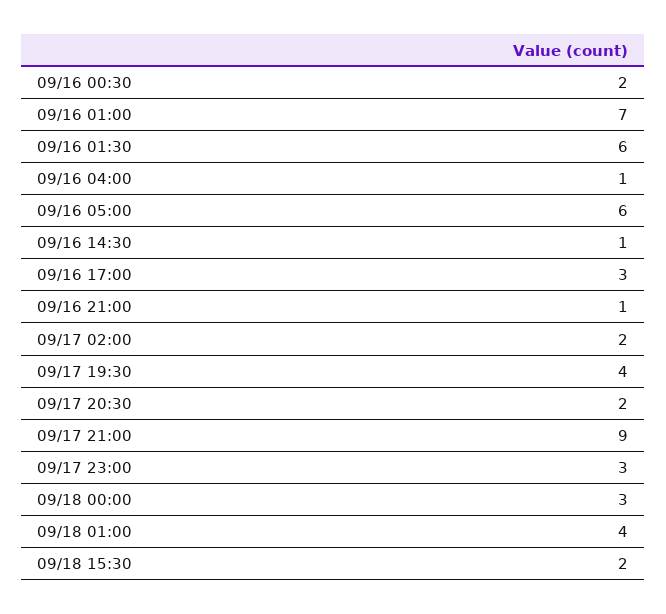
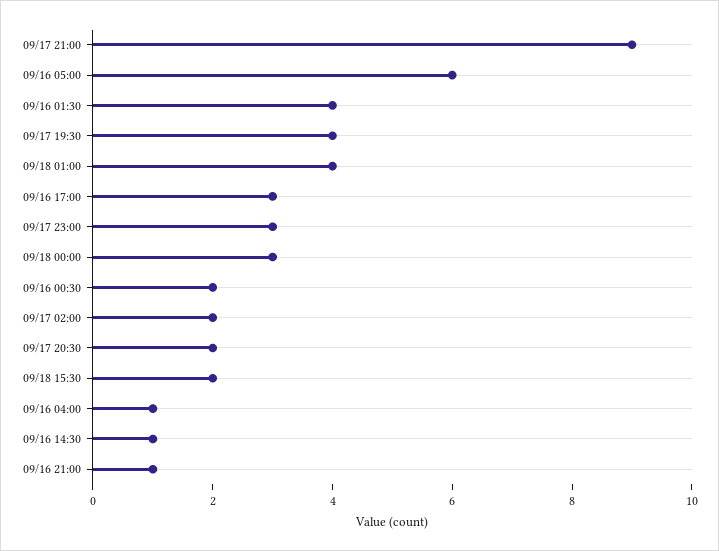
  {
    "09/16 00:30": 2,
-   "09/16 01:00": 7,
-   "09/16 01:30": 6,
+   "09/16 01:30": 4,
    "09/16 04:00": 1,
    "09/16 05:00": 6,
    "09/16 14:30": 1,
    "09/16 17:00": 3,
    "09/16 21:00": 1,
    "09/17 02:00": 2,
    "09/17 19:30": 4,
    "09/17 20:30": 2,
    "09/17 21:00": 9,
    "09/17 23:00": 3,
    "09/18 00:00": 3,
    "09/18 01:00": 4,
    "09/18 15:30": 2
  }

